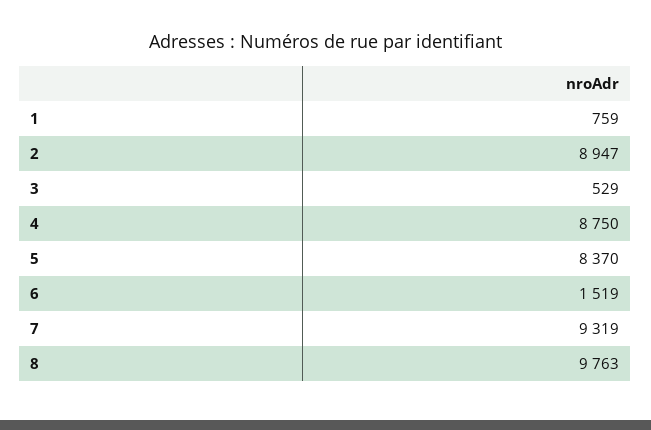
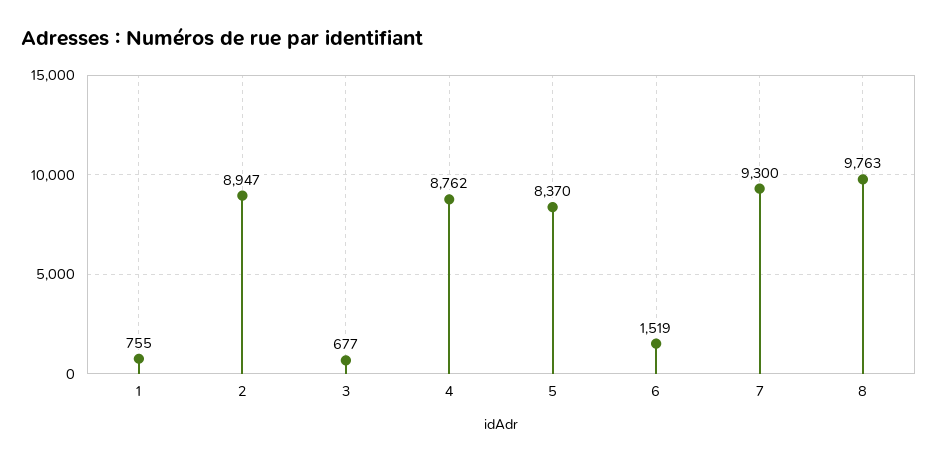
  {
-   "1": 759,
+   "1": 755,
    "2": 8947,
-   "3": 529,
+   "3": 677,
-   "4": 8750,
+   "4": 8762,
    "5": 8370,
    "6": 1519,
-   "7": 9319,
+   "7": 9300,
    "8": 9763
  }

